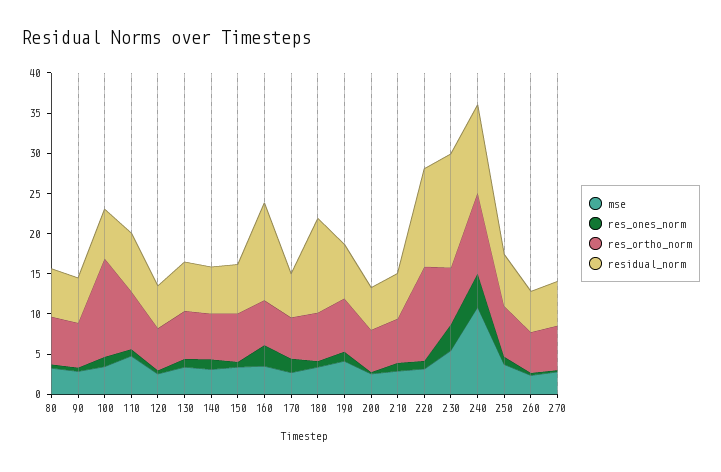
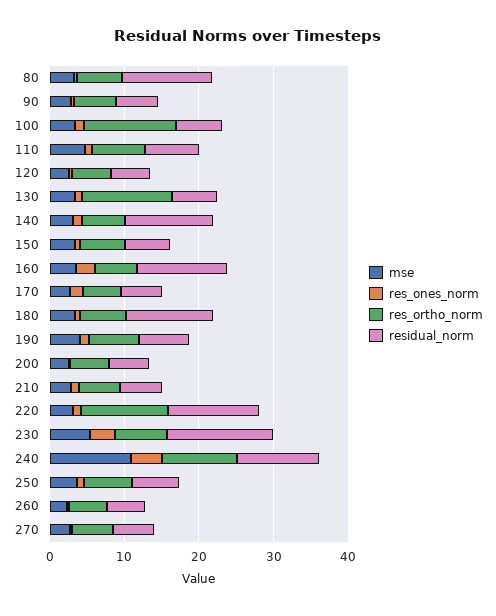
  {
    "mse": {
      "80": 3,
      "90": 3,
      "100": 3,
      "110": 5,
      "120": 3,
      "130": 3,
      "140": 3,
      "150": 3,
      "160": 3,
      "170": 3,
      "180": 3,
      "190": 4,
      "200": 3,
      "210": 3,
      "220": 3,
      "230": 5,
      "240": 11,
      "250": 4,
      "260": 2,
      "270": 3
    },
    "res_ones_norm": {
      "80": 0,
      "90": 0,
      "100": 1,
      "110": 1,
      "120": 0,
      "130": 1,
      "140": 1,
      "150": 1,
      "160": 3,
      "170": 2,
      "180": 1,
      "190": 1,
      "200": 0,
      "210": 1,
      "220": 1,
      "230": 3,
      "240": 4,
      "250": 1,
      "260": 0,
      "270": 0
    },
    "res_ortho_norm": {
      "80": 6,
      "90": 6,
      "100": 12,
      "110": 7,
      "120": 5,
-     "130": 6,
+     "130": 12,
      "140": 6,
      "150": 6,
      "160": 6,
      "170": 5,
      "180": 6,
      "190": 7,
      "200": 5,
      "210": 6,
      "220": 12,
      "230": 7,
      "240": 10,
      "250": 6,
      "260": 5,
      "270": 6
    },
    "residual_norm": {
-     "80": 6,
+     "80": 12,
      "90": 6,
      "100": 6,
      "110": 7,
      "120": 5,
      "130": 6,
-     "140": 6,
+     "140": 12,
      "150": 6,
      "160": 12,
      "170": 5,
      "180": 12,
      "190": 7,
      "200": 5,
      "210": 6,
      "220": 12,
      "230": 14,
      "240": 11,
      "250": 6,
      "260": 5,
      "270": 6
    }
  }

